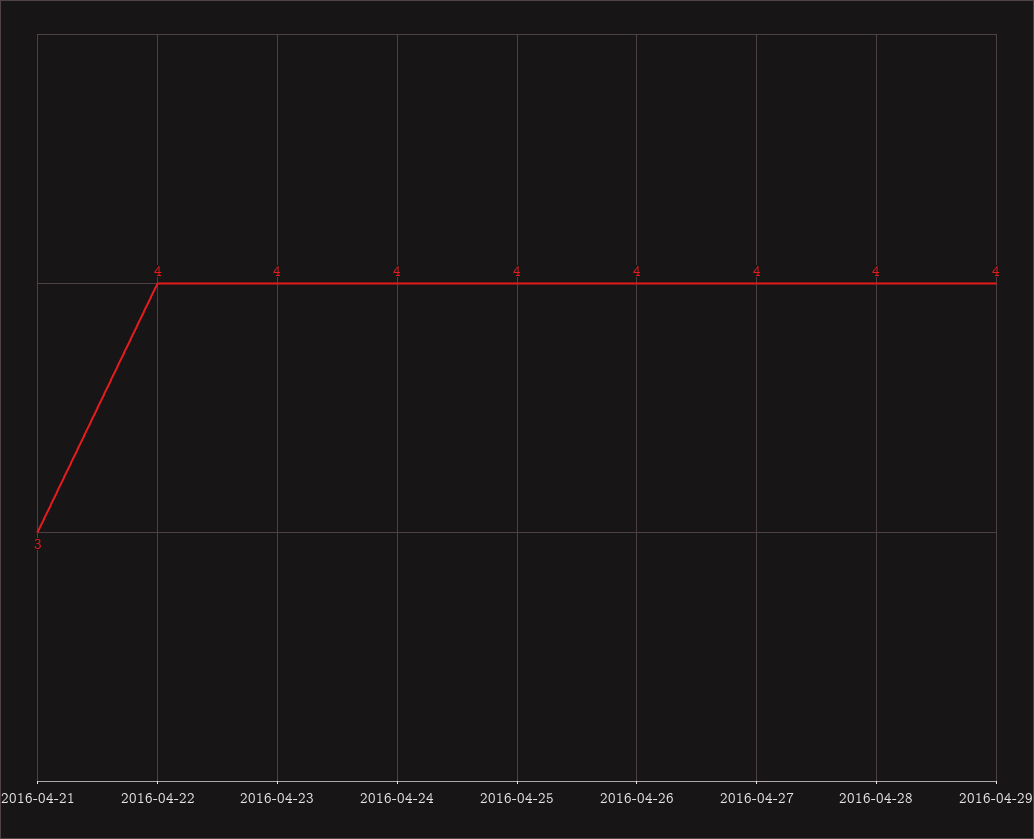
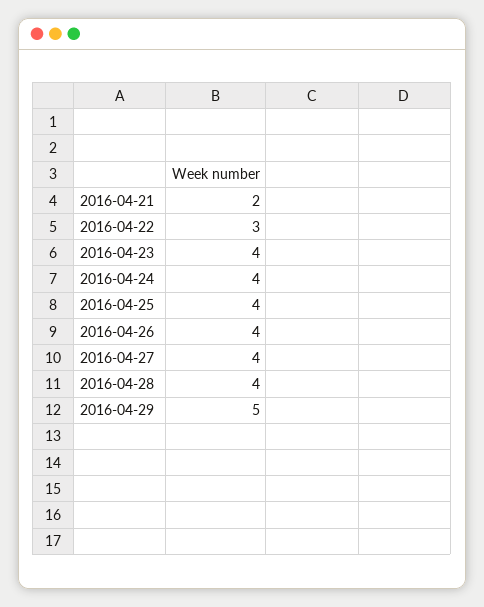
  {
-   "2016-04-21": 3,
+   "2016-04-21": 2,
-   "2016-04-22": 4,
+   "2016-04-22": 3,
    "2016-04-23": 4,
    "2016-04-24": 4,
    "2016-04-25": 4,
    "2016-04-26": 4,
    "2016-04-27": 4,
    "2016-04-28": 4,
-   "2016-04-29": 4
+   "2016-04-29": 5
  }

